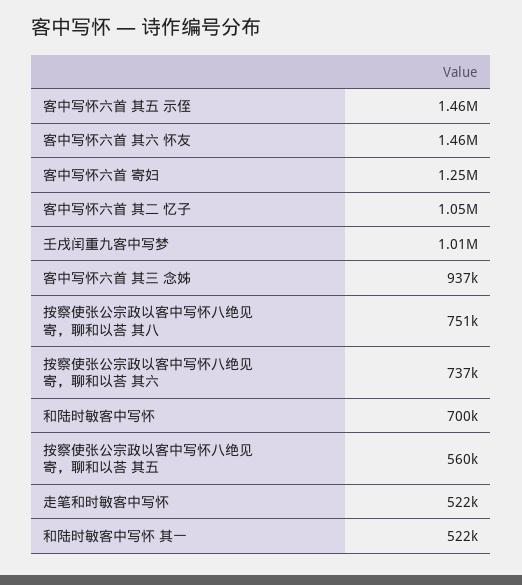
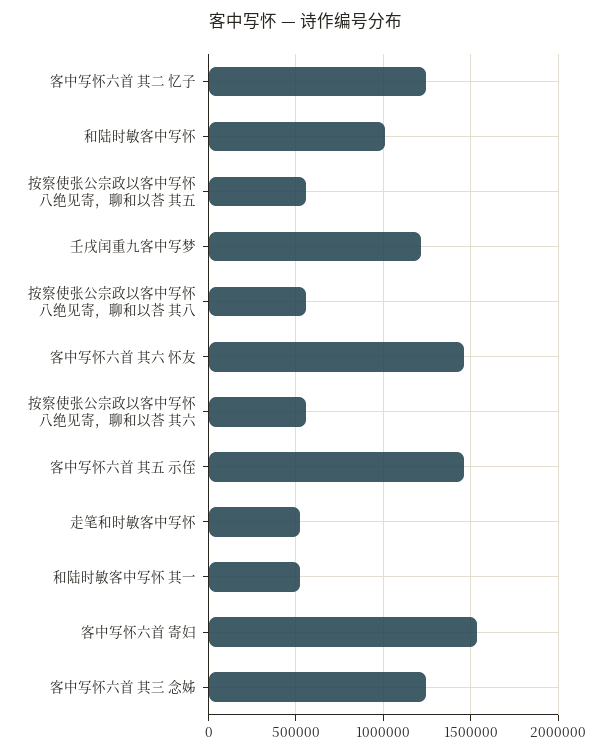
  {
    "客中写怀六首 其五 示侄": 1460000,
    "客中写怀六首 其六 怀友": 1460000,
-   "客中写怀六首 寄妇": 1250000,
+   "客中写怀六首 寄妇": 1550000,
-   "客中写怀六首 其二 忆子": 1050000,
+   "客中写怀六首 其二 忆子": 1250000,
-   "壬戌闰重九客中写梦": 1010000,
+   "壬戌闰重九客中写梦": 1200000,
-   "客中写怀六首 其三 念姊": 937000,
+   "客中写怀六首 其三 念姊": 1250000,
-   "按察使张公宗政以客中写怀八绝见寄，聊和以荅 其八": 751000,
+   "按察使张公宗政以客中写怀八绝见寄，聊和以荅 其八": 550000,
-   "按察使张公宗政以客中写怀八绝见寄，聊和以荅 其六": 737000,
+   "按察使张公宗政以客中写怀八绝见寄，聊和以荅 其六": 550000,
-   "和陆时敏客中写怀": 700000,
+   "和陆时敏客中写怀": 1000000,
    "按察使张公宗政以客中写怀八绝见寄，聊和以荅 其五": 560000,
    "走笔和时敏客中写怀": 522000,
    "和陆时敏客中写怀 其一": 522000
  }

